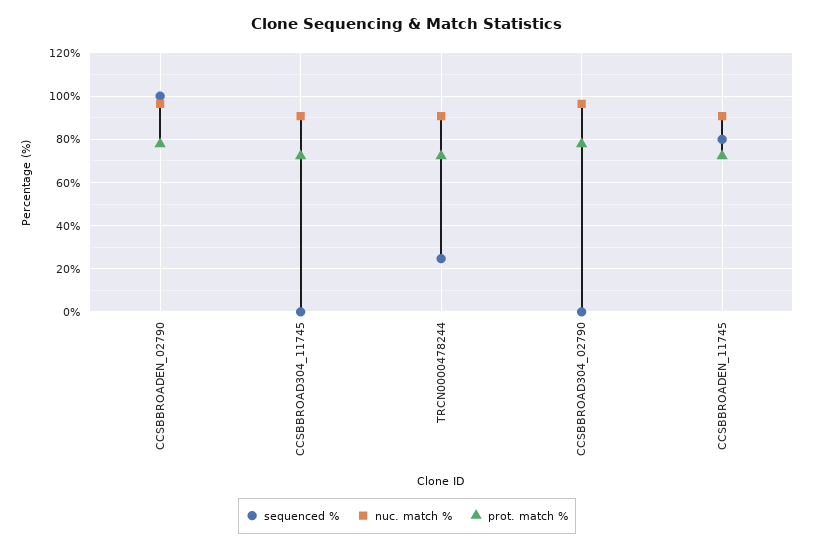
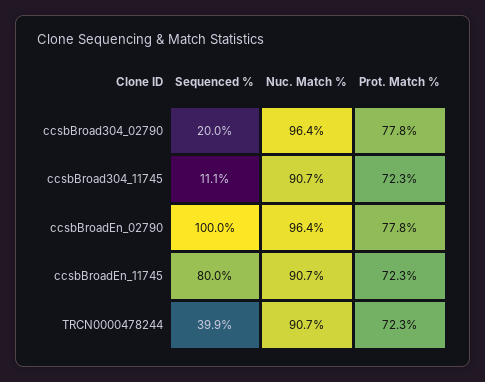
  {
    "sequenced %": {
      "CCSBBROADEN_02790": 100,
-     "CCSBBROAD304_11745": 0,
+     "CCSBBROAD304_11745": 11.1,
-     "TRCN0000478244": 25,
+     "TRCN0000478244": 39.9,
-     "CCSBBROAD304_02790": 0,
+     "CCSBBROAD304_02790": 20,
      "CCSBBROADEN_11745": 80
    },
    "nuc. match %": {
      "CCSBBROADEN_02790": 96.4,
      "CCSBBROAD304_11745": 90.7,
      "TRCN0000478244": 90.7,
      "CCSBBROAD304_02790": 96.4,
      "CCSBBROADEN_11745": 90.7
    },
    "prot. match %": {
      "CCSBBROADEN_02790": 77.8,
      "CCSBBROAD304_11745": 72.3,
      "TRCN0000478244": 72.3,
      "CCSBBROAD304_02790": 77.8,
      "CCSBBROADEN_11745": 72.3
    }
  }

